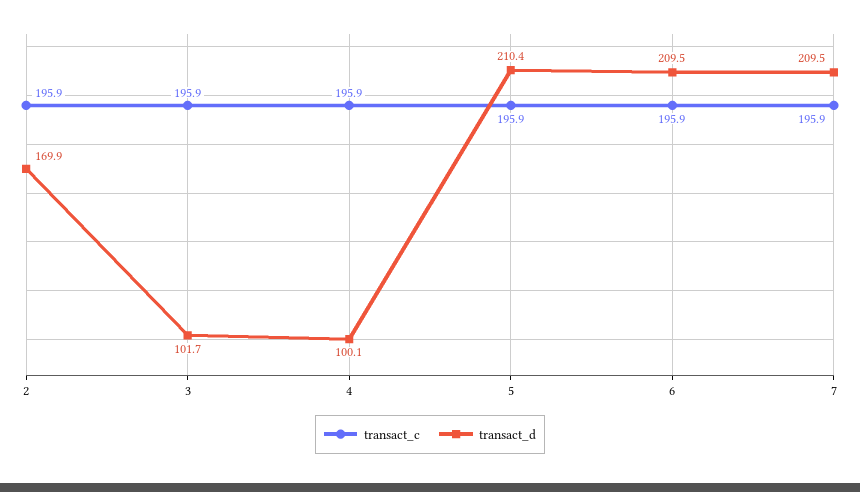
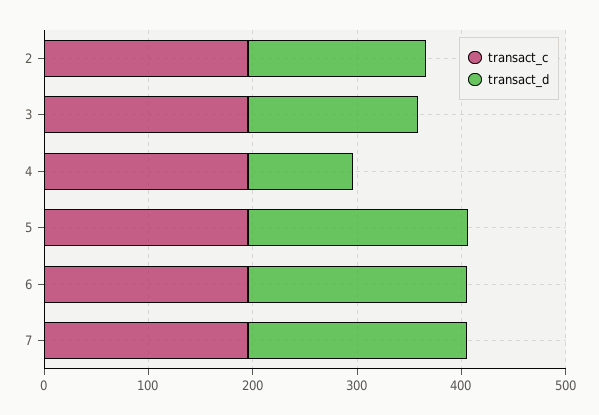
  {
    "transact_c": {
      "2": 195.9,
      "3": 195.9,
      "4": 195.9,
      "5": 195.9,
      "6": 195.9,
      "7": 195.9
    },
    "transact_d": {
      "2": 169.9,
-     "3": 101.7,
+     "3": 160,
      "4": 100.1,
      "5": 210.4,
      "6": 209.5,
      "7": 209.5
    }
  }

